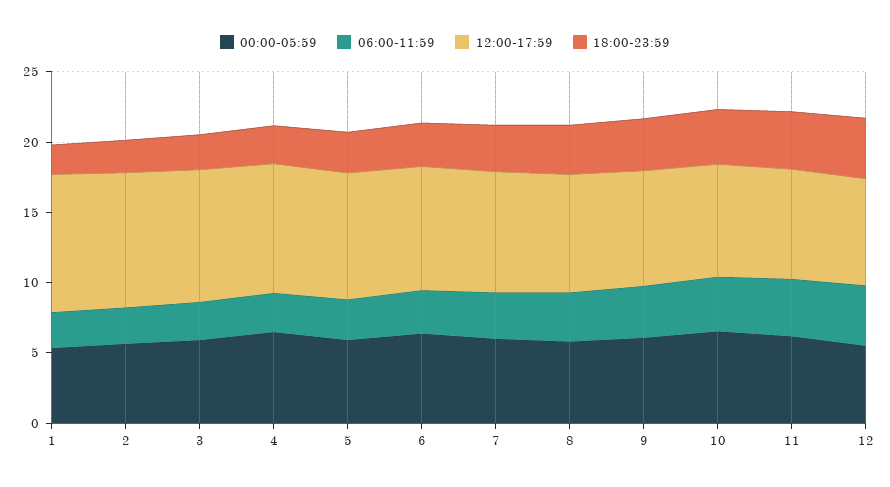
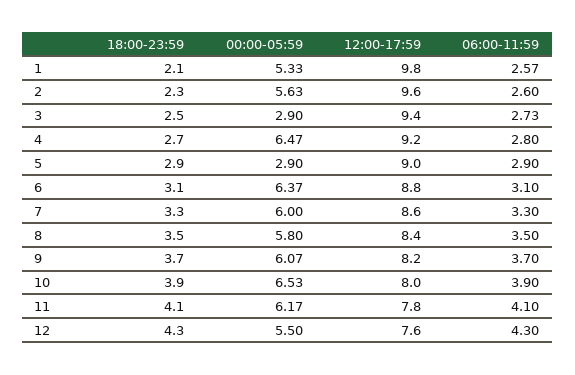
  {
    "00:00-05:59": {
      "1": 5.33,
      "2": 5.63,
-     "3": 6,
+     "3": 2.9,
      "4": 6.47,
-     "5": 6,
+     "5": 2.9,
      "6": 6.37,
      "7": 6,
      "8": 5.8,
      "9": 6.07,
      "10": 6.53,
      "11": 6.17,
      "12": 5.5
    },
    "06:00-11:59": {
      "1": 2.57,
      "2": 2.6,
      "3": 2.73,
      "4": 2.8,
      "5": 2.9,
      "6": 3.1,
      "7": 3.3,
      "8": 3.5,
      "9": 3.7,
      "10": 3.9,
      "11": 4.1,
      "12": 4.3
    },
    "12:00-17:59": {
      "1": 9.8,
      "2": 9.6,
      "3": 9.4,
      "4": 9.2,
      "5": 9,
      "6": 8.8,
      "7": 8.6,
      "8": 8.4,
      "9": 8.2,
      "10": 8,
      "11": 7.8,
      "12": 7.6
    },
    "18:00-23:59": {
      "1": 2.1,
      "2": 2.3,
      "3": 2.5,
      "4": 2.7,
      "5": 2.9,
      "6": 3.1,
      "7": 3.3,
      "8": 3.5,
      "9": 3.7,
      "10": 3.9,
      "11": 4.1,
      "12": 4.3
    }
  }

